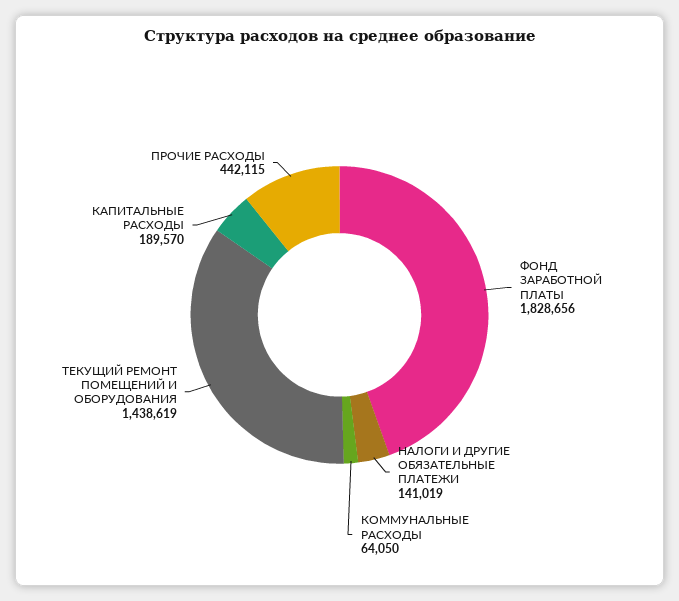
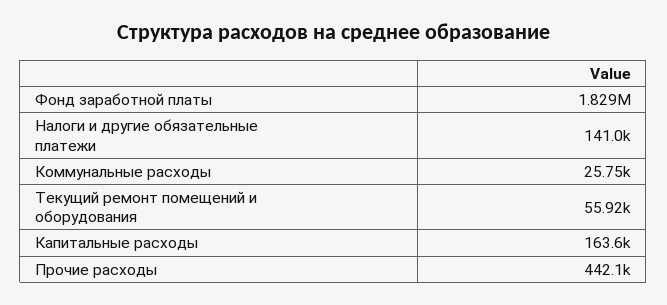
  {
    "ФОНД ЗАРАБОТНОЙ ПЛАТЫ": 1828656,
    "НАЛОГИ И ДРУГИЕ ОБЯЗАТЕЛЬНЫЕ ПЛАТЕЖИ": 141019,
-   "КОММУНАЛЬНЫЕ РАСХОДЫ": 64050,
+   "КОММУНАЛЬНЫЕ РАСХОДЫ": 25750,
-   "ТЕКУЩИЙ РЕМОНТ ПОМЕЩЕНИЙ И ОБОРУДОВАНИЯ": 1438619,
+   "ТЕКУЩИЙ РЕМОНТ ПОМЕЩЕНИЙ И ОБОРУДОВАНИЯ": 55920,
-   "КАПИТАЛЬНЫЕ РАСХОДЫ": 189570,
+   "КАПИТАЛЬНЫЕ РАСХОДЫ": 163600,
    "ПРОЧИЕ РАСХОДЫ": 442115
  }

